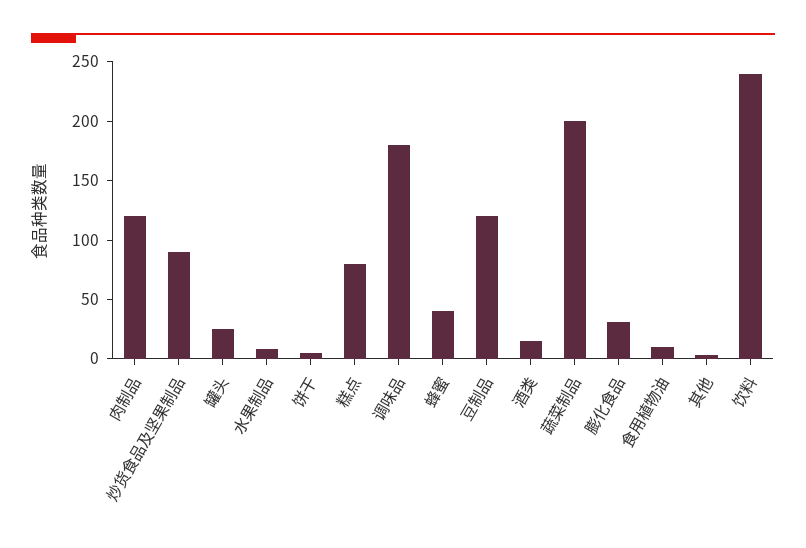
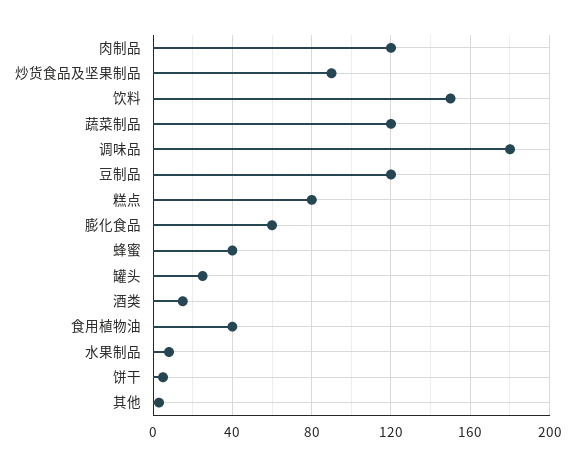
  {
    "肉制品": 120,
    "炒货食品及坚果制品": 90,
    "罐头": 25,
    "水果制品": 10,
    "饼干": 5,
    "糕点": 80,
    "调味品": 180,
    "蜂蜜": 40,
    "豆制品": 120,
    "酒类": 15,
-   "蔬菜制品": 200,
+   "蔬菜制品": 120,
-   "膨化食品": 30,
+   "膨化食品": 60,
-   "食用植物油": 10,
+   "食用植物油": 40,
    "其他": 5,
-   "饮料": 240
+   "饮料": 150
  }

